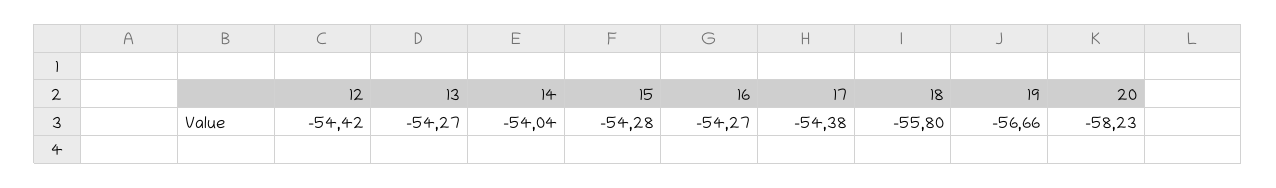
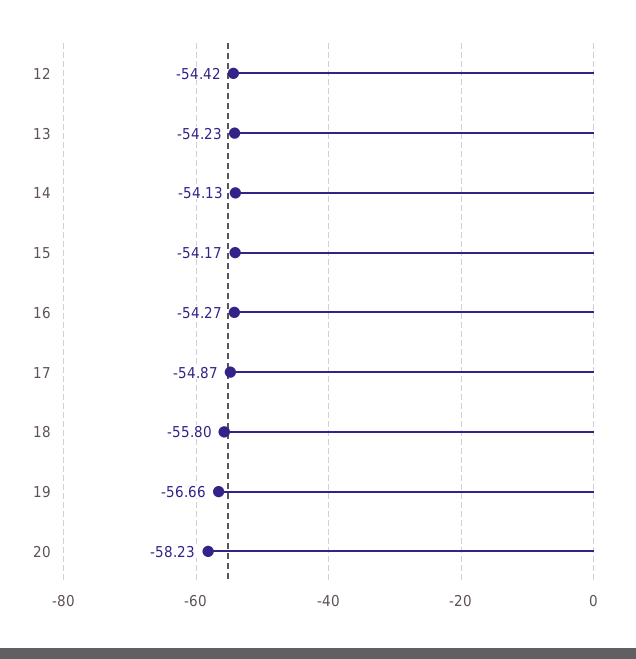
  {
    "12": -54.42,
-   "13": -54.27,
+   "13": -54.23,
-   "14": -54.04,
+   "14": -54.13,
-   "15": -54.28,
+   "15": -54.17,
    "16": -54.27,
-   "17": -54.38,
+   "17": -54.87,
    "18": -55.8,
    "19": -56.66,
    "20": -58.23
  }

